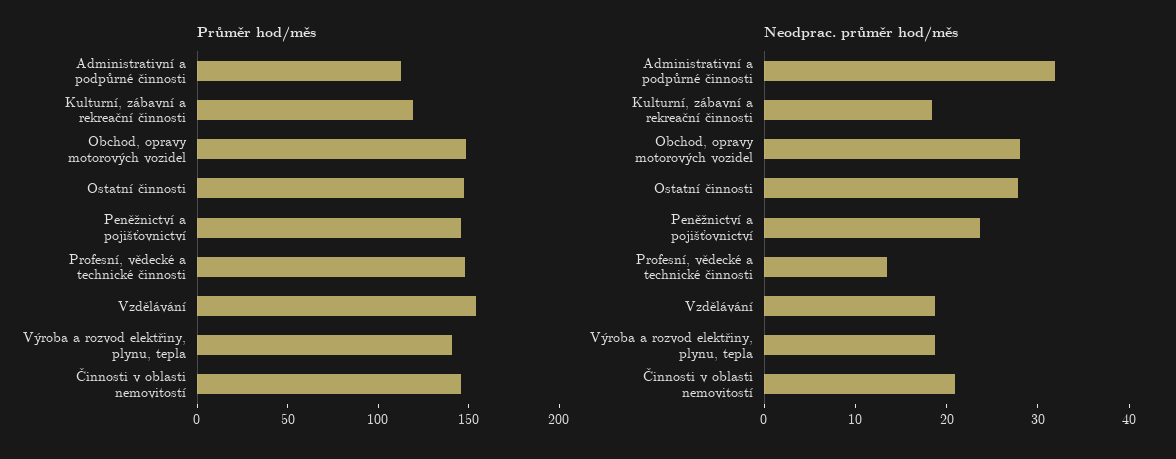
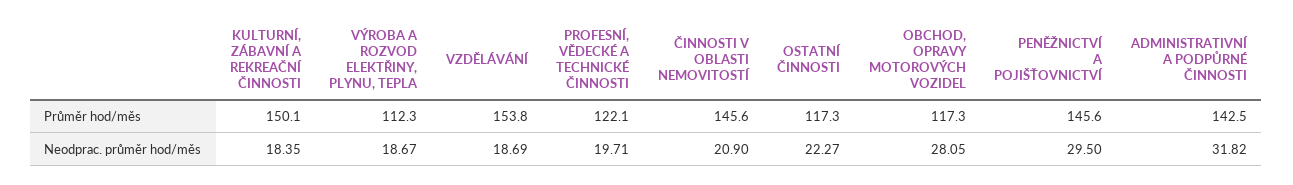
  {
    "Průměr hod/měs": {
-     "Administrativní a podpůrné činnosti": 110,
+     "Administrativní a podpůrné činnosti": 142.5,
-     "Kulturní, zábavní a rekreační činnosti": 120,
+     "Kulturní, zábavní a rekreační činnosti": 150.1,
-     "Obchod, opravy motorových vozidel": 150,
+     "Obchod, opravy motorových vozidel": 117.3,
-     "Ostatní činnosti": 150,
+     "Ostatní činnosti": 117.3,
      "Peněžnictví a pojišťovnictví": 145.6,
-     "Profesní, vědecké a technické činnosti": 150,
+     "Profesní, vědecké a technické činnosti": 122.1,
      "Vzdělávání": 153.8,
-     "Výroba a rozvod elektřiny, plynu, tepla": 140,
+     "Výroba a rozvod elektřiny, plynu, tepla": 112.3,
      "Činnosti v oblasti nemovitostí": 145.6
    },
    "Neodprac. průměr hod/měs": {
      "Administrativní a podpůrné činnosti": 31.82,
      "Kulturní, zábavní a rekreační činnosti": 18.35,
      "Obchod, opravy motorových vozidel": 28.05,
-     "Ostatní činnosti": 28,
+     "Ostatní činnosti": 22.27,
-     "Peněžnictví a pojišťovnictví": 24,
+     "Peněžnictví a pojišťovnictví": 29.5,
-     "Profesní, vědecké a technické činnosti": 14,
+     "Profesní, vědecké a technické činnosti": 19.71,
      "Vzdělávání": 18.69,
      "Výroba a rozvod elektřiny, plynu, tepla": 18.67,
      "Činnosti v oblasti nemovitostí": 20.9
    }
  }

